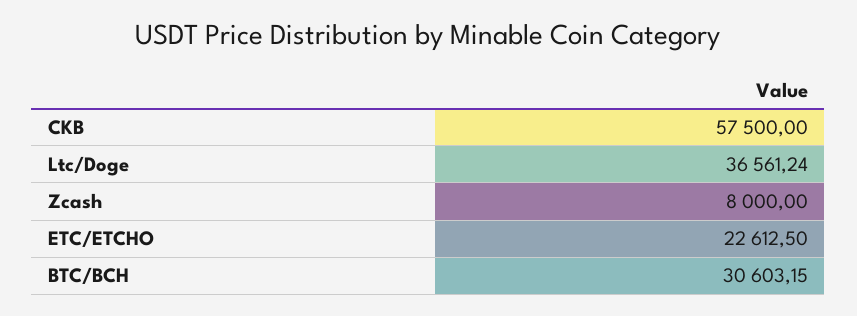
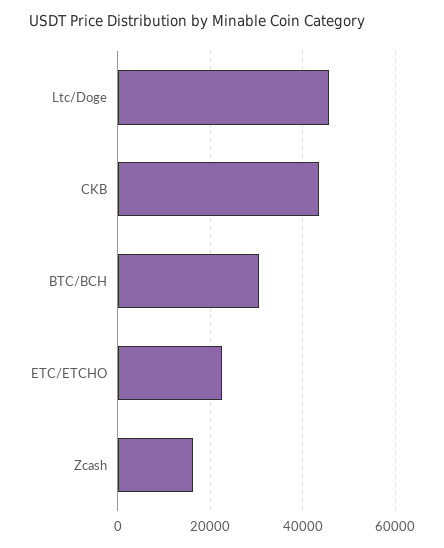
  {
-   "CKB": 57500,
+   "CKB": 44000,
-   "Ltc/Doge": 36561.24,
+   "Ltc/Doge": 46000,
-   "Zcash": 8000,
+   "Zcash": 16000,
    "ETC/ETCHO": 22612.5,
    "BTC/BCH": 30603.15
  }

